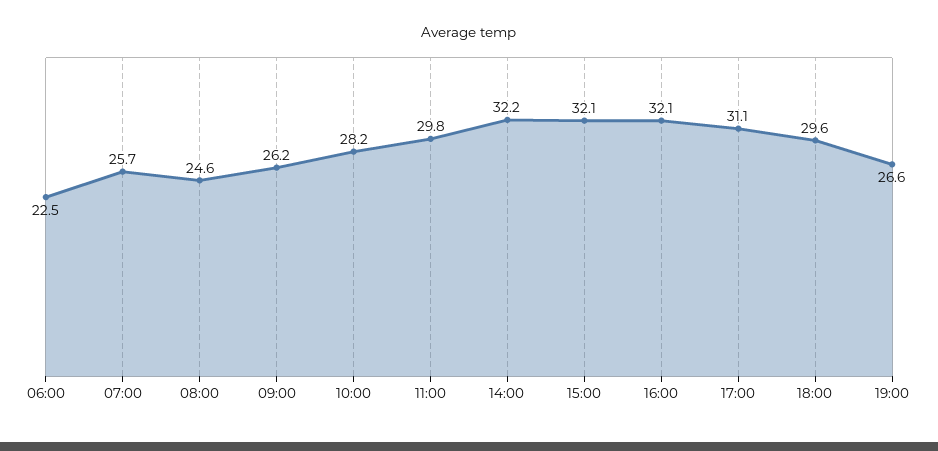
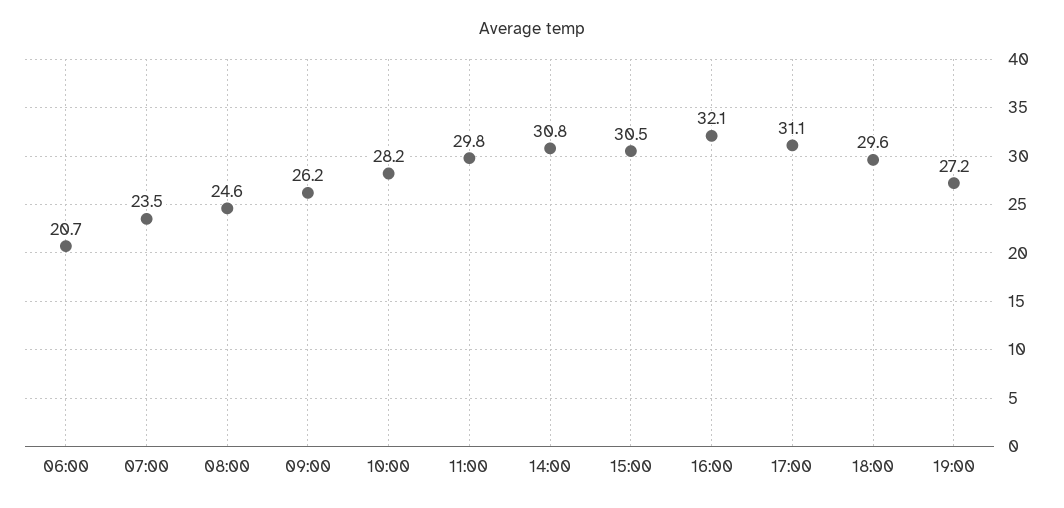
  {
-   "06:00": 22.5,
+   "06:00": 20.7,
-   "07:00": 25.7,
+   "07:00": 23.5,
    "08:00": 24.6,
    "09:00": 26.2,
    "10:00": 28.2,
    "11:00": 29.8,
-   "14:00": 32.2,
+   "14:00": 30.8,
-   "15:00": 32.1,
+   "15:00": 30.5,
    "16:00": 32.1,
    "17:00": 31.1,
    "18:00": 29.6,
-   "19:00": 26.6
+   "19:00": 27.2
  }

